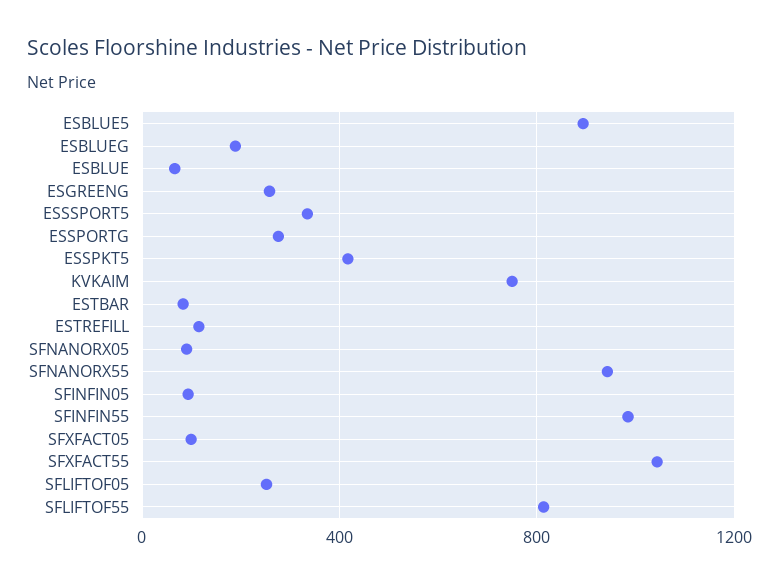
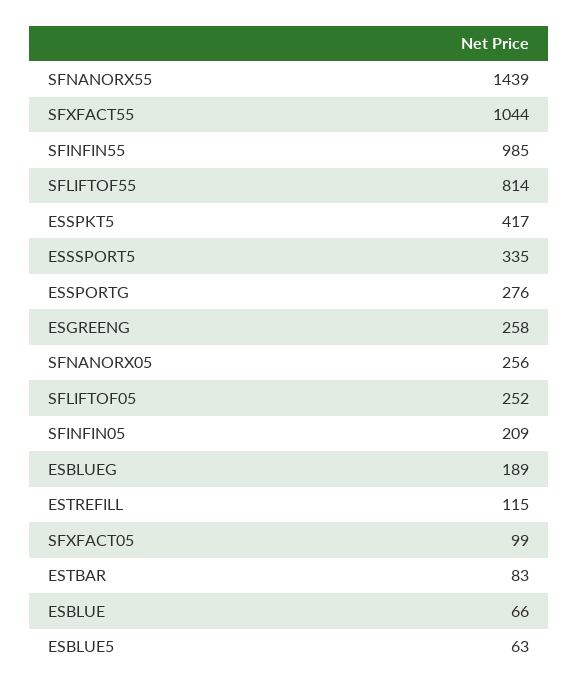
  {
-   "ESBLUE5": 900,
+   "ESBLUE5": 63,
    "ESBLUEG": 189,
    "ESBLUE": 66,
    "ESGREENG": 258,
    "ESSSPORT5": 335,
    "ESSPORTG": 276,
    "ESSPKT5": 417,
-   "KVKAIM": 750,
    "ESTBAR": 83,
    "ESTREFILL": 115,
-   "SFNANORX05": 100,
+   "SFNANORX05": 256,
-   "SFNANORX55": 950,
+   "SFNANORX55": 1439,
-   "SFINFIN05": 100,
+   "SFINFIN05": 209,
    "SFINFIN55": 985,
    "SFXFACT05": 99,
    "SFXFACT55": 1044,
    "SFLIFTOF05": 252,
    "SFLIFTOF55": 814
  }

